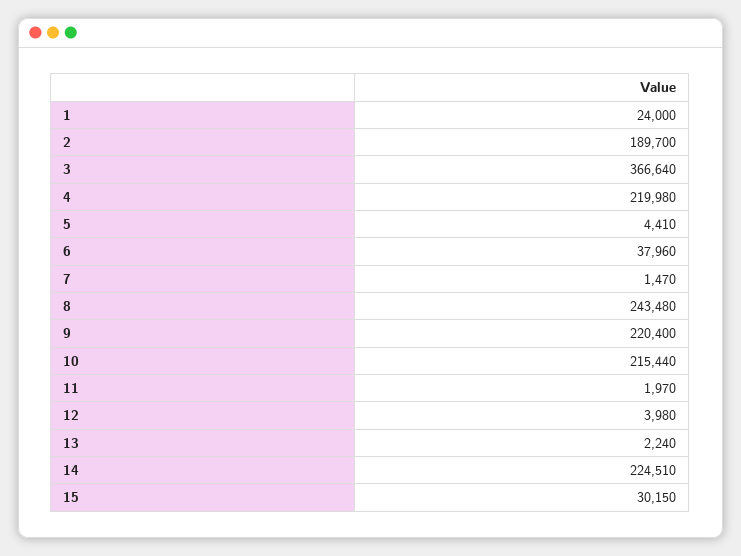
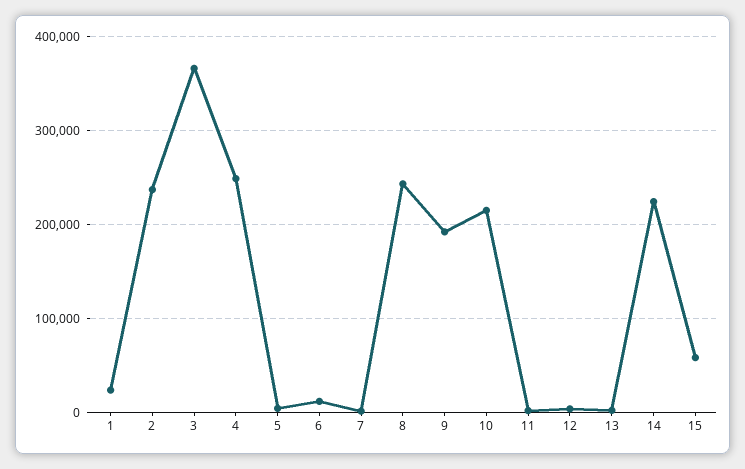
  {
    "1": 24000,
-   "2": 189700,
+   "2": 240000,
    "3": 366640,
-   "4": 219980,
+   "4": 250000,
    "5": 4410,
-   "6": 37960,
+   "6": 10000,
    "7": 1470,
    "8": 243480,
-   "9": 220400,
+   "9": 190000,
    "10": 215440,
    "11": 1970,
    "12": 3980,
    "13": 2240,
    "14": 224510,
-   "15": 30150
+   "15": 60000
  }

